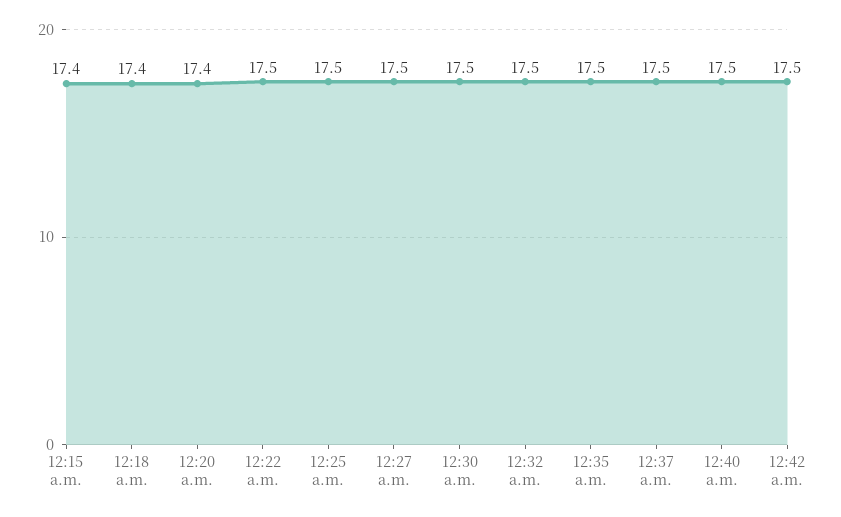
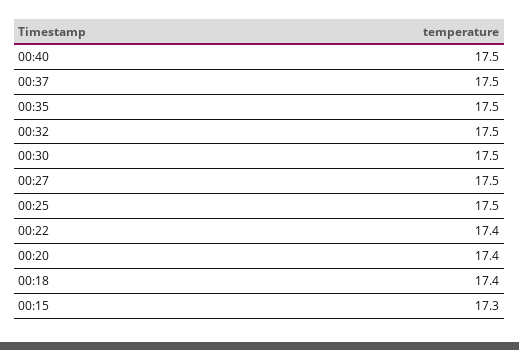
  {
-   "12:15 a.m.": 17.4,
+   "12:15 a.m.": 17.3,
    "12:18 a.m.": 17.4,
    "12:20 a.m.": 17.4,
-   "12:22 a.m.": 17.5,
+   "12:22 a.m.": 17.4,
    "12:25 a.m.": 17.5,
    "12:27 a.m.": 17.5,
    "12:30 a.m.": 17.5,
    "12:32 a.m.": 17.5,
    "12:35 a.m.": 17.5,
    "12:37 a.m.": 17.5,
-   "12:40 a.m.": 17.5,
+   "12:40 a.m.": 17.5
-   "12:42 a.m.": 17.5
  }

